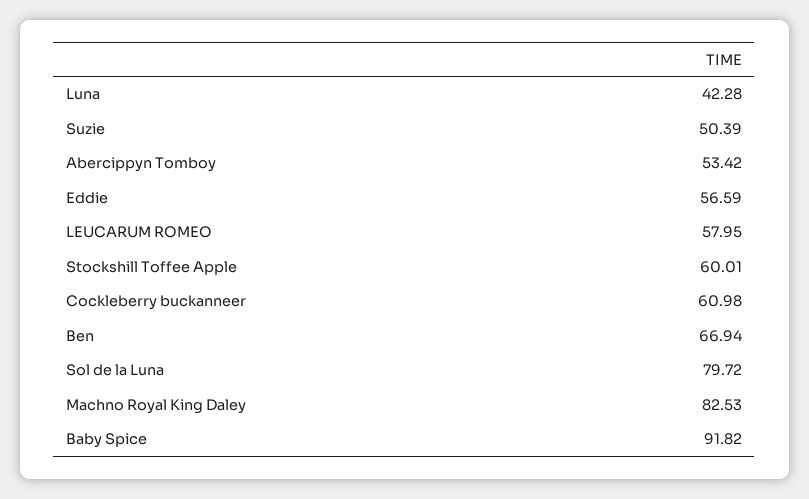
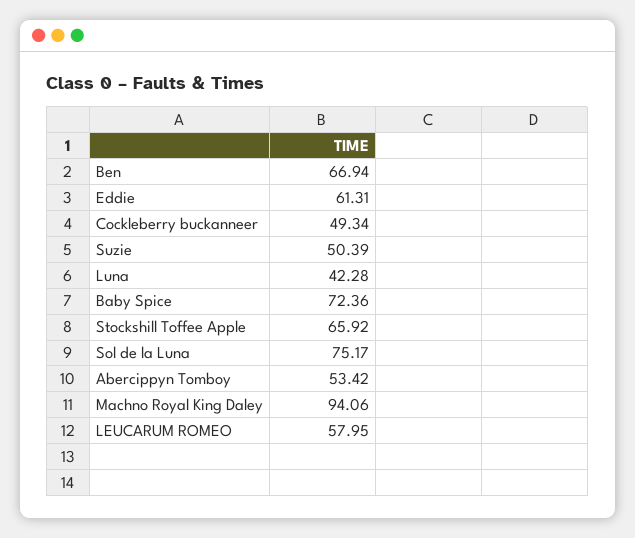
  {
    "Luna": 42.28,
    "Suzie": 50.39,
    "Abercippyn Tomboy": 53.42,
-   "Eddie": 56.59,
+   "Eddie": 61.31,
    "LEUCARUM ROMEO": 57.95,
-   "Stockshill Toffee Apple": 60.01,
+   "Stockshill Toffee Apple": 65.92,
-   "Cockleberry buckanneer": 60.98,
+   "Cockleberry buckanneer": 49.34,
    "Ben": 66.94,
-   "Sol de la Luna": 79.72,
+   "Sol de la Luna": 75.17,
-   "Machno Royal King Daley": 82.53,
+   "Machno Royal King Daley": 94.06,
-   "Baby Spice": 91.82
+   "Baby Spice": 72.36
  }

